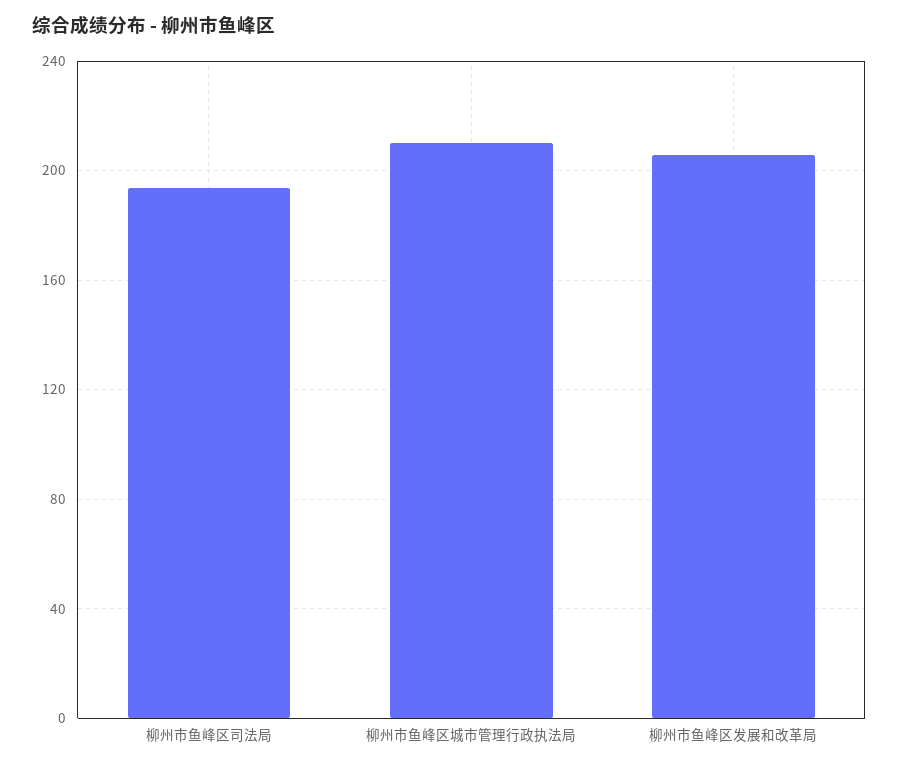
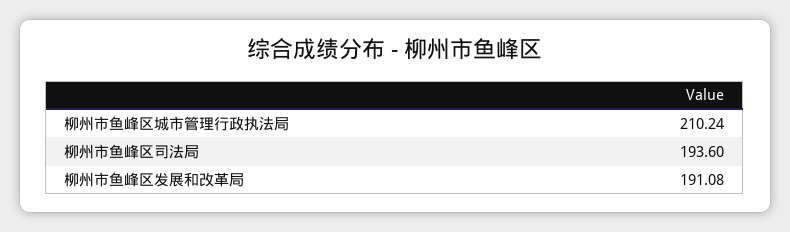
  {
    "柳州市鱼峰区司法局": 193.6,
    "柳州市鱼峰区城市管理行政执法局": 210.24,
-   "柳州市鱼峰区发展和改革局": 205
+   "柳州市鱼峰区发展和改革局": 191.08
  }

